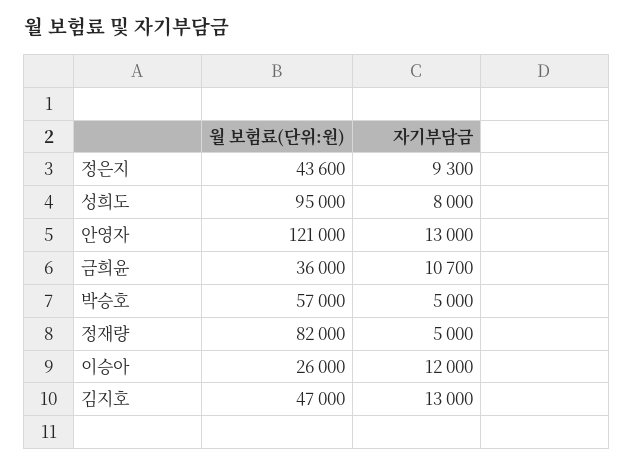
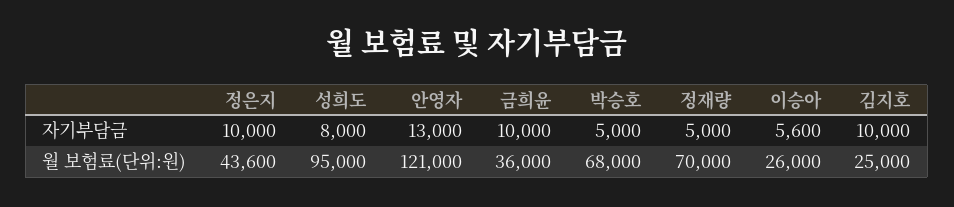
  {
    "월 보험료(단위:원)": {
      "정은지": 43600,
      "성희도": 95000,
      "안영자": 121000,
      "금희윤": 36000,
-     "박승호": 57000,
+     "박승호": 68000,
-     "정재량": 82000,
+     "정재량": 70000,
      "이승아": 26000,
-     "김지호": 47000
+     "김지호": 25000
    },
    "자기부담금": {
-     "정은지": 9300,
+     "정은지": 10000,
      "성희도": 8000,
      "안영자": 13000,
-     "금희윤": 10700,
+     "금희윤": 10000,
      "박승호": 5000,
      "정재량": 5000,
-     "이승아": 12000,
+     "이승아": 5600,
-     "김지호": 13000
+     "김지호": 10000
    }
  }

